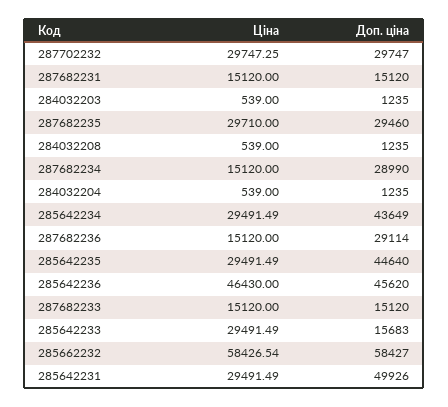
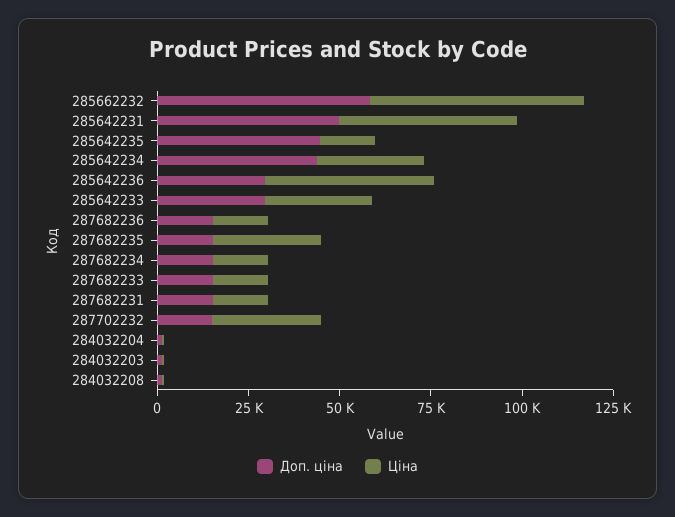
  {
    "Ціна": {
      "287702232": 29747.25,
      "287682231": 15120,
      "284032203": 539,
      "287682235": 29710,
      "284032208": 539,
      "287682234": 15120,
      "284032204": 539,
      "285642234": 29491.49,
      "287682236": 15120,
-     "285642235": 29491.49,
+     "285642235": 15000,
      "285642236": 46430,
      "287682233": 15120,
      "285642233": 29491.49,
      "285662232": 58426.54,
-     "285642231": 29491.49
+     "285642231": 50000
    },
    "Доп. ціна": {
-     "287702232": 29747,
+     "287702232": 15000,
      "287682231": 15120,
      "284032203": 1235,
-     "287682235": 29460,
+     "287682235": 15000,
      "284032208": 1235,
-     "287682234": 28990,
+     "287682234": 15000,
      "284032204": 1235,
      "285642234": 43649,
-     "287682236": 29114,
+     "287682236": 15000,
      "285642235": 44640,
-     "285642236": 45620,
+     "285642236": 30000,
      "287682233": 15120,
-     "285642233": 15683,
+     "285642233": 30000,
      "285662232": 58427,
      "285642231": 49926
    }
  }

